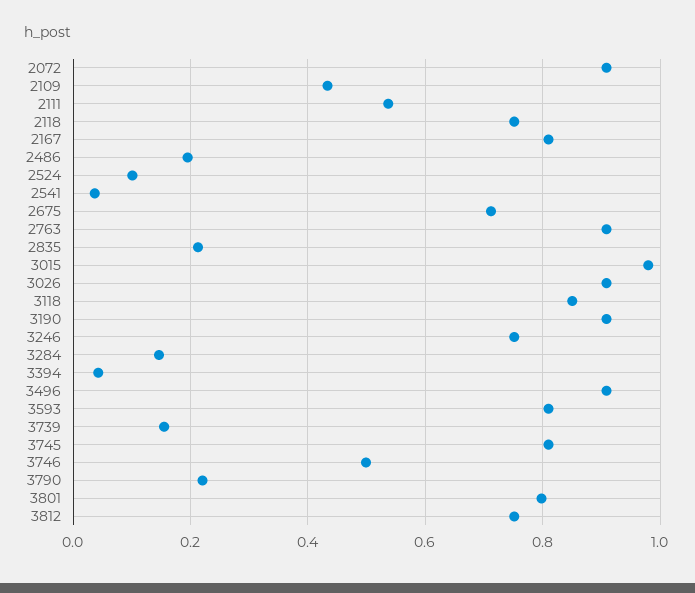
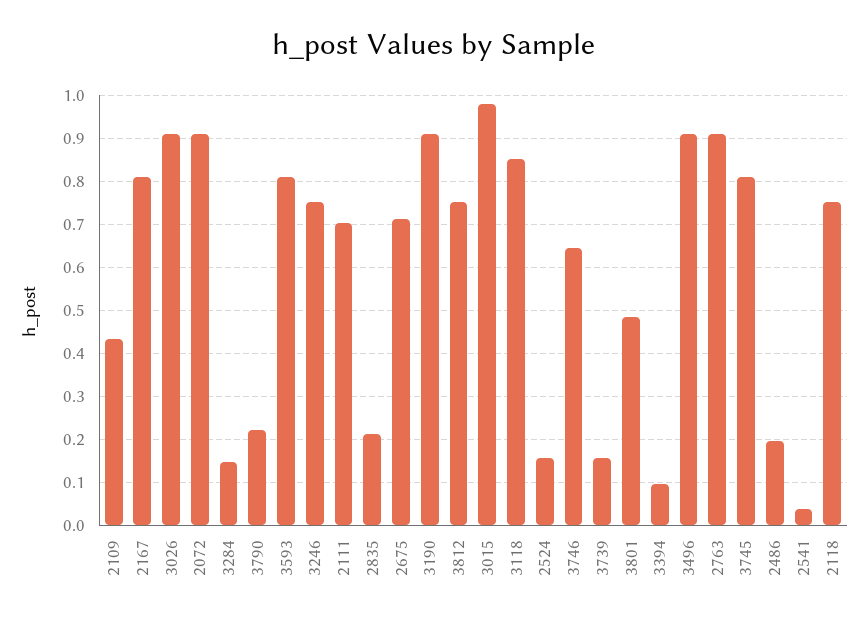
  {
    "2072": 0.9,
    "2109": 0.44,
-   "2111": 0.54,
+   "2111": 0.7,
    "2118": 0.76,
    "2167": 0.8,
    "2486": 0.2,
-   "2524": 0.1,
+   "2524": 0.16,
    "2541": 0.04,
    "2675": 0.72,
    "2763": 0.9,
    "2835": 0.22,
    "3015": 0.98,
    "3026": 0.9,
    "3118": 0.86,
    "3190": 0.9,
    "3246": 0.76,
    "3284": 0.14,
-   "3394": 0.04,
+   "3394": 0.1,
    "3496": 0.9,
    "3593": 0.8,
    "3739": 0.16,
    "3745": 0.8,
-   "3746": 0.5,
+   "3746": 0.64,
    "3790": 0.22,
-   "3801": 0.8,
+   "3801": 0.48,
    "3812": 0.76
  }

